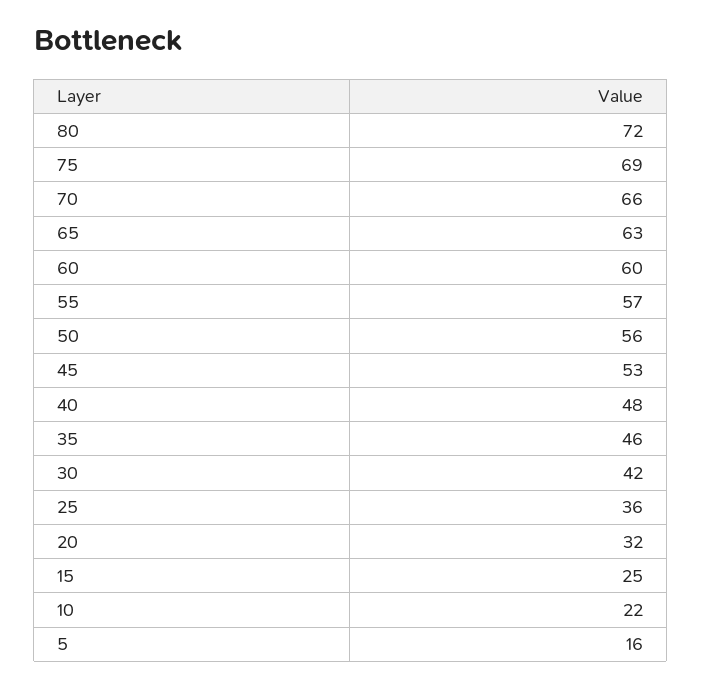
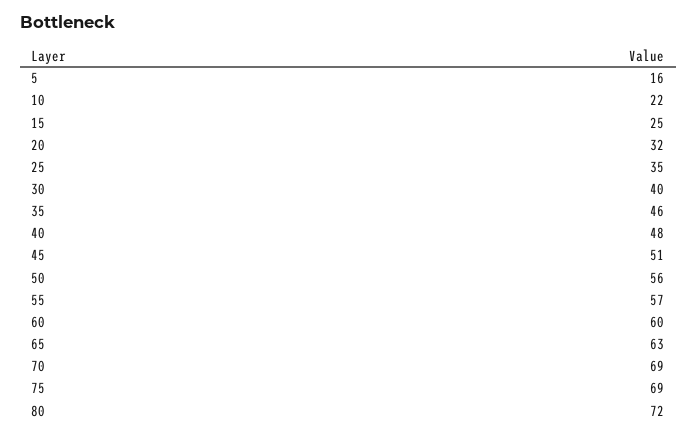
  {
    "80": 72,
    "75": 69,
-   "70": 66,
+   "70": 69,
    "65": 63,
    "60": 60,
    "55": 57,
    "50": 56,
-   "45": 53,
+   "45": 51,
    "40": 48,
    "35": 46,
-   "30": 42,
+   "30": 40,
-   "25": 36,
+   "25": 35,
    "20": 32,
    "15": 25,
    "10": 22,
    "5": 16
  }

